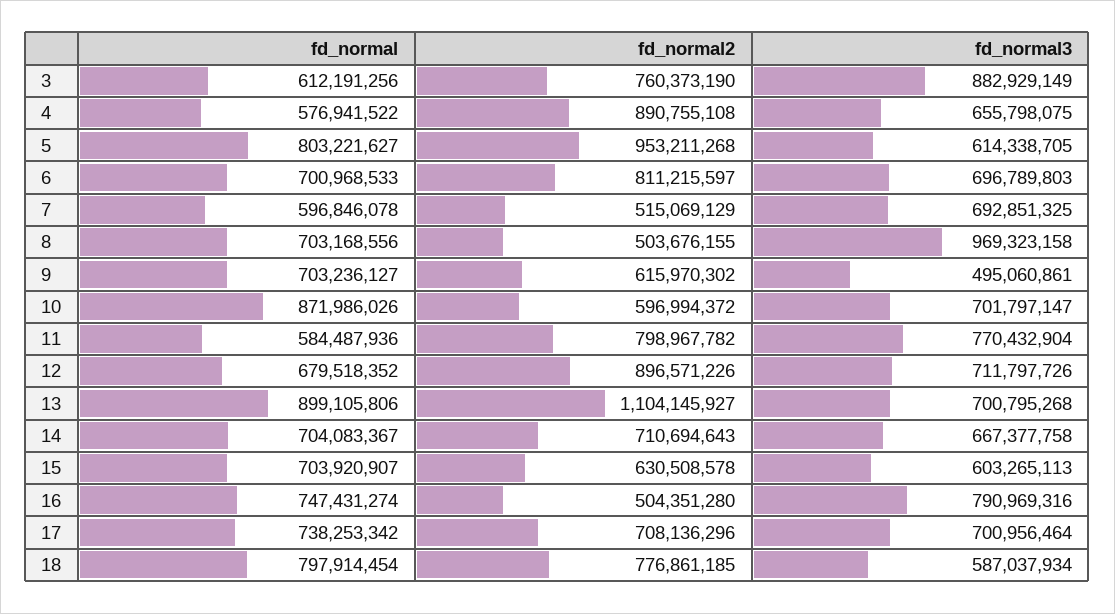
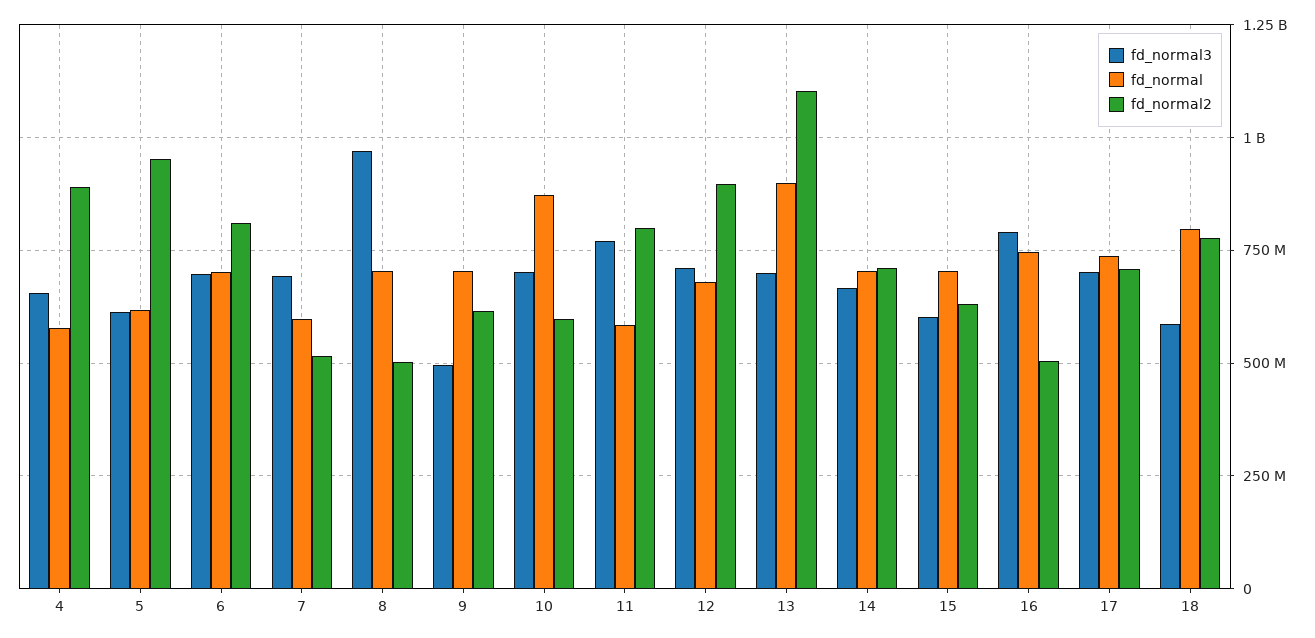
  {
    "fd_normal": {
-     "3": 612191256,
      "4": 576941522,
-     "5": 803221627,
+     "5": 625000000,
      "6": 700968533,
      "7": 596846078,
      "8": 703168556,
      "9": 703236127,
      "10": 871986026,
      "11": 584487936,
      "12": 679518352,
      "13": 899105806,
      "14": 704083367,
      "15": 703920907,
      "16": 747431274,
      "17": 738253342,
      "18": 797914454
    },
    "fd_normal2": {
-     "3": 760373190,
      "4": 890755108,
      "5": 953211268,
      "6": 811215597,
      "7": 515069129,
      "8": 503676155,
      "9": 615970302,
      "10": 596994372,
      "11": 798967782,
      "12": 896571226,
      "13": 1104145927,
      "14": 710694643,
      "15": 630508578,
      "16": 504351280,
      "17": 708136296,
      "18": 776861185
    },
    "fd_normal3": {
-     "3": 882929149,
      "4": 655798075,
      "5": 614338705,
      "6": 696789803,
      "7": 692851325,
      "8": 969323158,
      "9": 495060861,
      "10": 701797147,
      "11": 770432904,
      "12": 711797726,
      "13": 700795268,
      "14": 667377758,
      "15": 603265113,
      "16": 790969316,
      "17": 700956464,
      "18": 587037934
    }
  }

